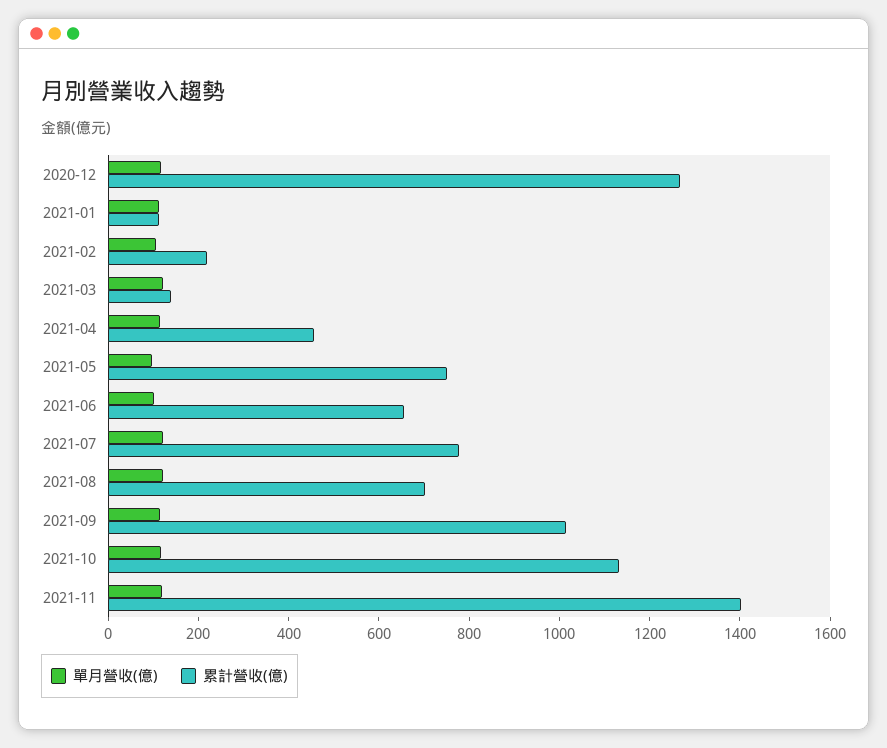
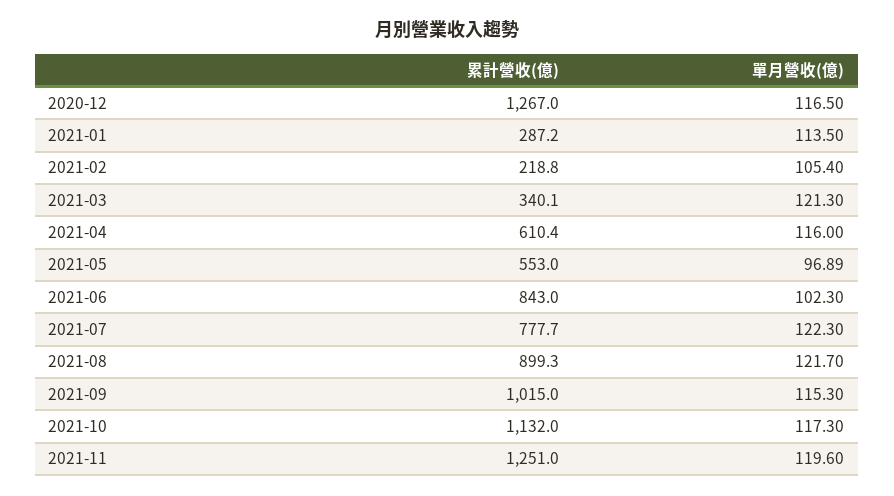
  {
    "單月營收(億)": {
      "2020-12": 116.5,
      "2021-01": 113.5,
      "2021-02": 105.4,
      "2021-03": 121.3,
      "2021-04": 116,
      "2021-05": 96.89,
      "2021-06": 102.3,
      "2021-07": 122.3,
      "2021-08": 121.7,
      "2021-09": 115.3,
      "2021-10": 117.3,
      "2021-11": 119.6
    },
    "累計營收(億)": {
      "2020-12": 1267,
-     "2021-01": 100,
+     "2021-01": 287.2,
      "2021-02": 218.8,
-     "2021-03": 150,
+     "2021-03": 340.1,
-     "2021-04": 450,
+     "2021-04": 610.4,
-     "2021-05": 750,
+     "2021-05": 553,
-     "2021-06": 650,
+     "2021-06": 843,
      "2021-07": 777.7,
-     "2021-08": 700,
+     "2021-08": 899.3,
      "2021-09": 1015,
      "2021-10": 1132,
-     "2021-11": 1400
+     "2021-11": 1251
    }
  }

